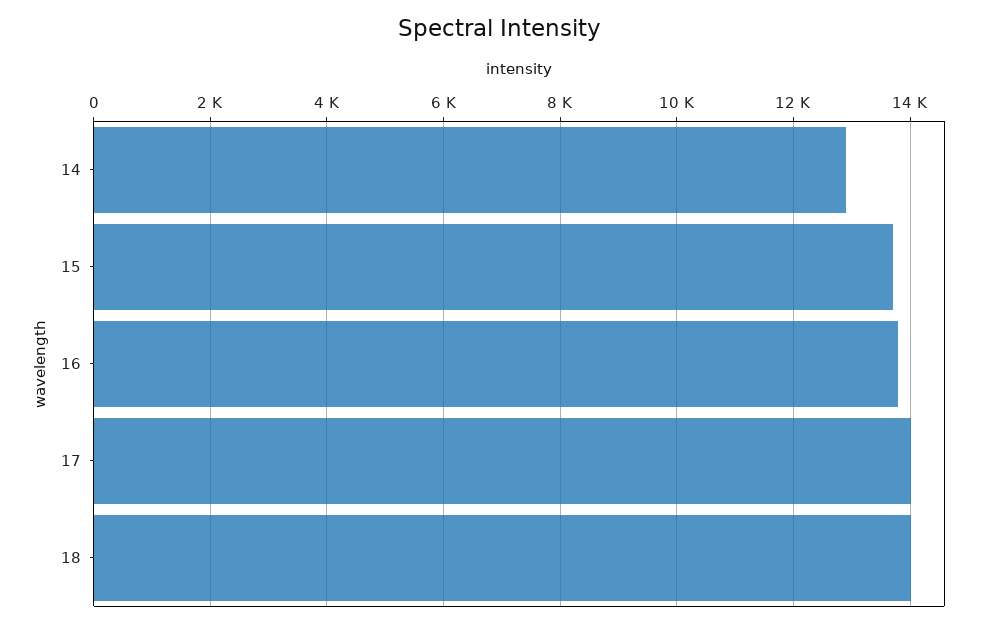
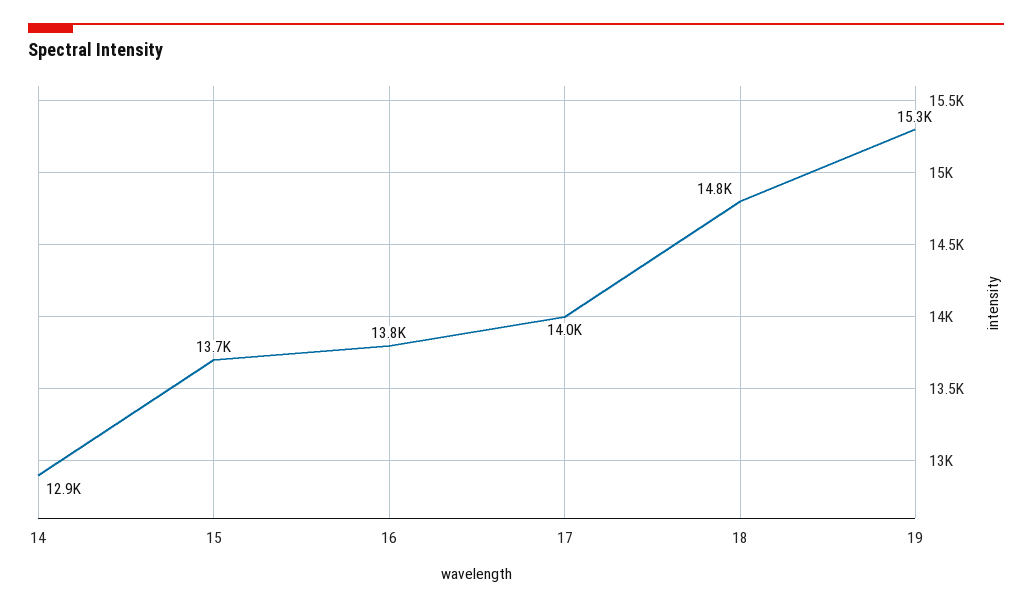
  {
    "14": 12900,
    "15": 13700,
    "16": 13800,
    "17": 14000,
-   "18": 14000
+   "18": 14800,
+   "19": 15300
  }

